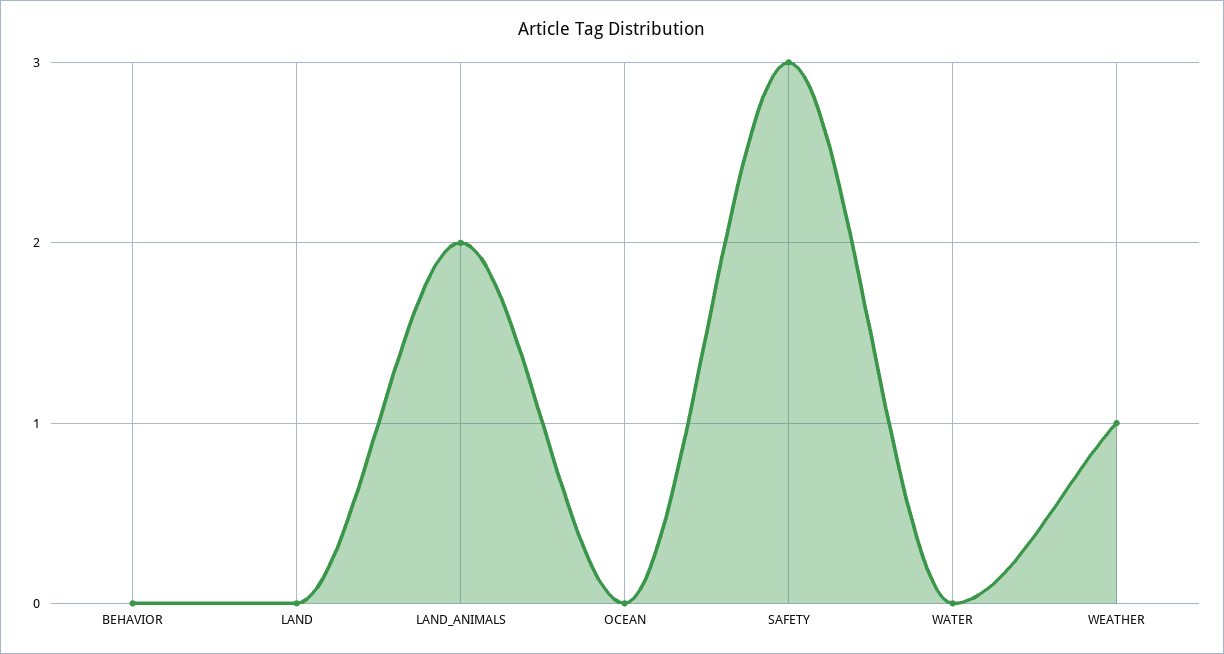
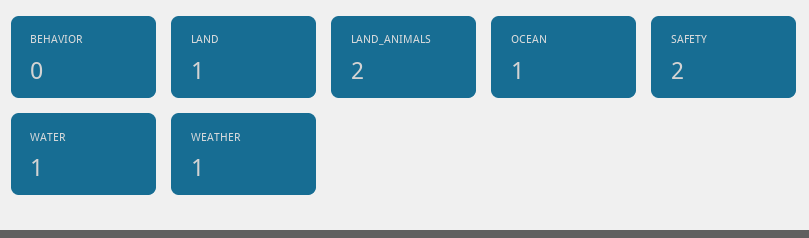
  {
    "BEHAVIOR": 0,
-   "LAND": 0,
+   "LAND": 1,
    "LAND_ANIMALS": 2,
-   "OCEAN": 0,
+   "OCEAN": 1,
-   "SAFETY": 3,
+   "SAFETY": 2,
-   "WATER": 0,
+   "WATER": 1,
    "WEATHER": 1
  }

